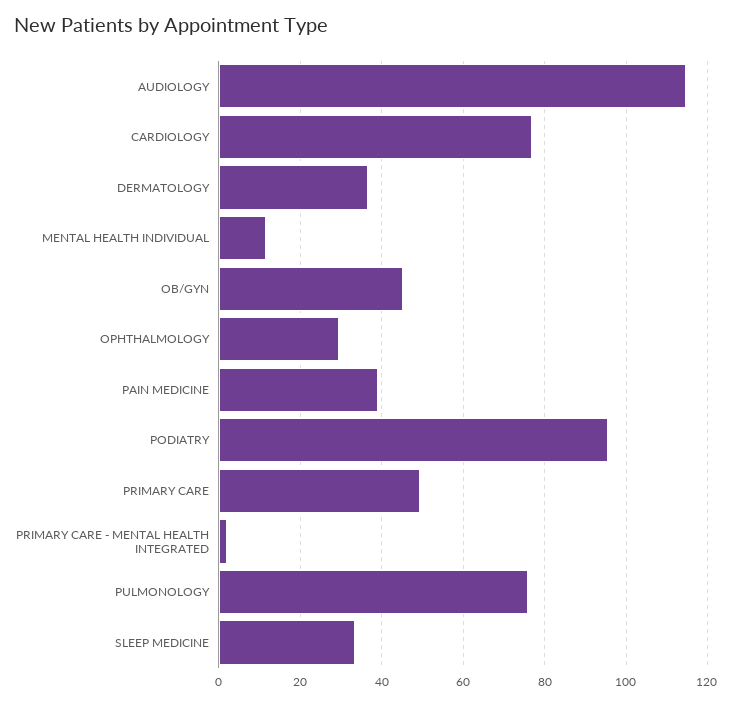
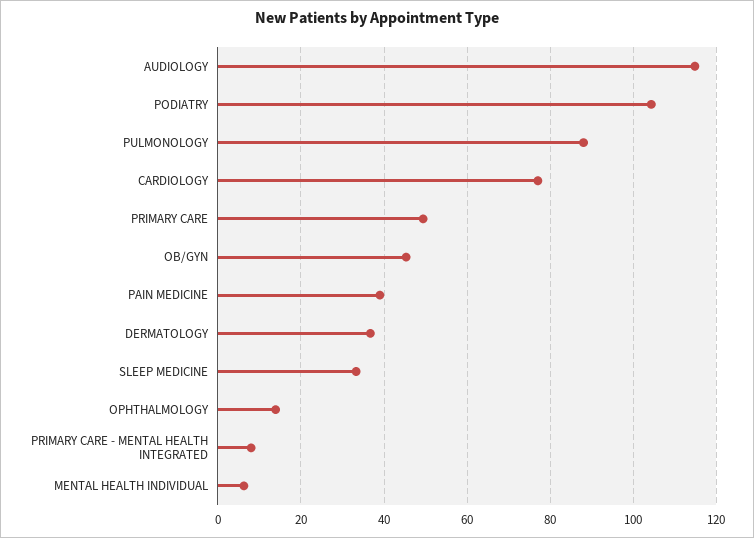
  {
    "AUDIOLOGY": 114,
    "CARDIOLOGY": 78,
    "DERMATOLOGY": 36,
-   "MENTAL HEALTH INDIVIDUAL": 12,
+   "MENTAL HEALTH INDIVIDUAL": 6,
    "OB/GYN": 46,
-   "OPHTHALMOLOGY": 30,
+   "OPHTHALMOLOGY": 14,
    "PAIN MEDICINE": 40,
-   "PODIATRY": 96,
+   "PODIATRY": 104,
    "PRIMARY CARE": 50,
-   "PRIMARY CARE - MENTAL HEALTH INTEGRATED": 2,
+   "PRIMARY CARE - MENTAL HEALTH INTEGRATED": 8,
-   "PULMONOLOGY": 76,
+   "PULMONOLOGY": 88,
    "SLEEP MEDICINE": 34
  }

